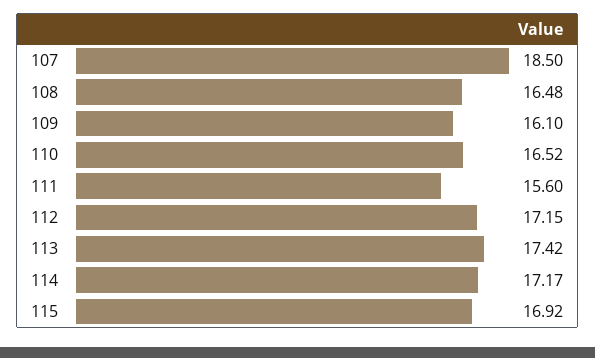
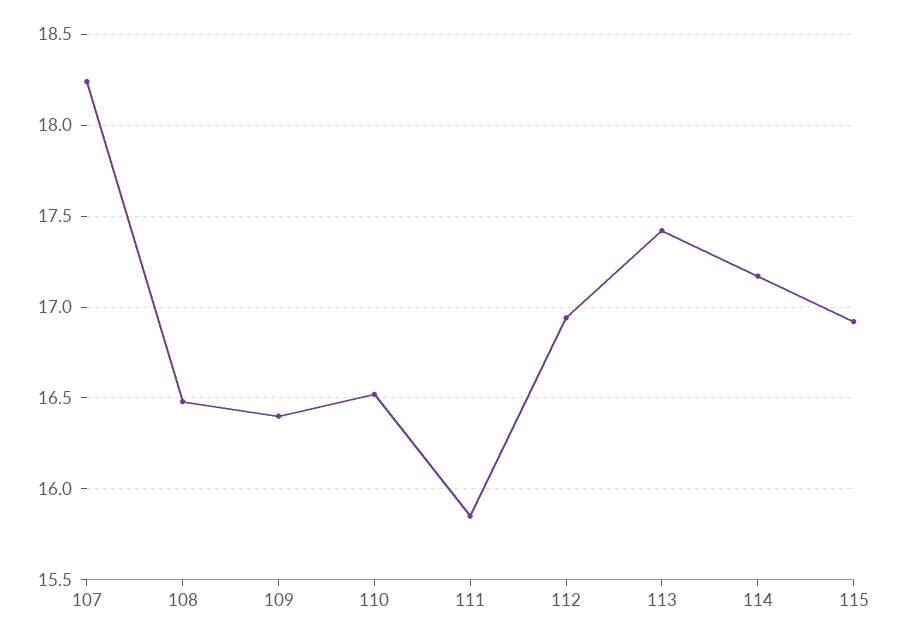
  {
-   "107": 18.5,
+   "107": 18.25,
    "108": 16.48,
-   "109": 16.1,
+   "109": 16.4,
    "110": 16.52,
-   "111": 15.6,
+   "111": 15.85,
-   "112": 17.15,
+   "112": 16.95,
    "113": 17.42,
    "114": 17.17,
    "115": 16.92
  }

